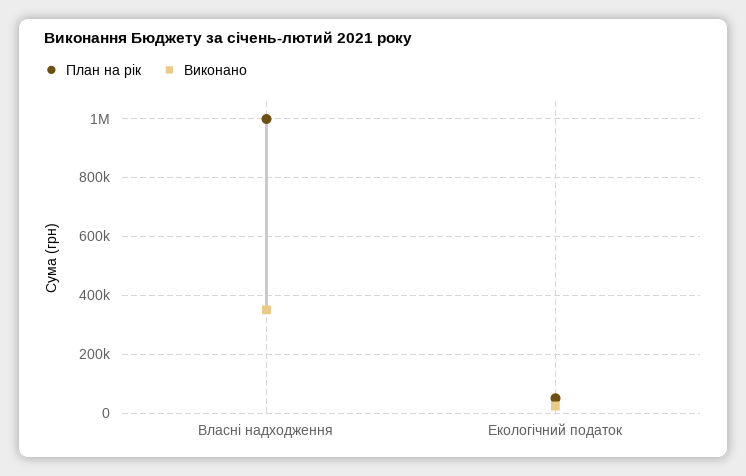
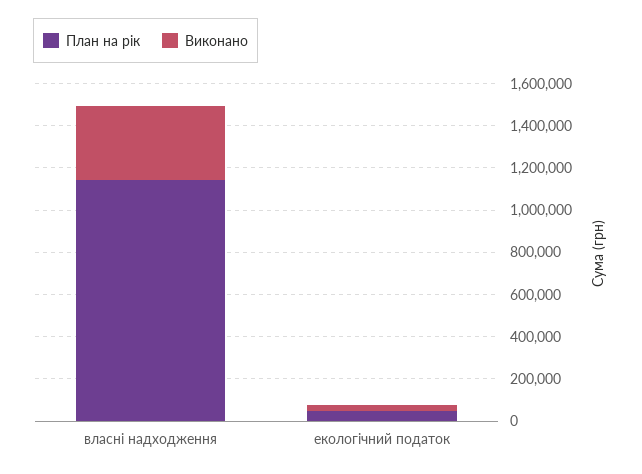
  {
    "План на рік": {
-     "Власні надходження": 1000000,
+     "Власні надходження": 1150000,
      "Екологічний податок": 50000
    },
    "Виконано": {
      "Власні надходження": 350000,
      "Екологічний податок": 25000
    }
  }

